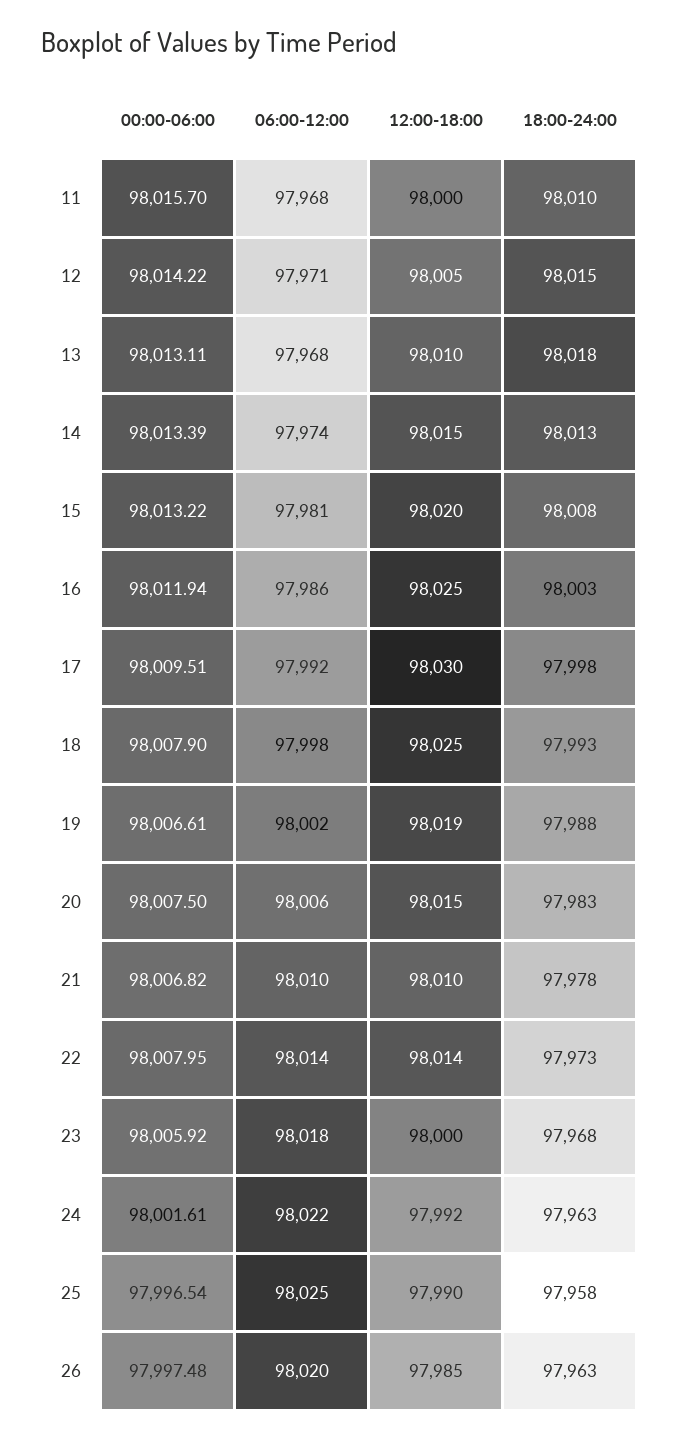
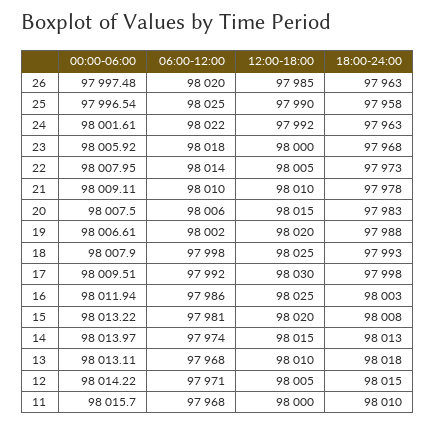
  {
    "00:00-06:00": {
      "11": 98015.7,
      "12": 98014.22,
      "13": 98013.11,
-     "14": 98013.39,
+     "14": 98013.97,
      "15": 98013.22,
      "16": 98011.94,
      "17": 98009.51,
      "18": 98007.9,
      "19": 98006.61,
      "20": 98007.5,
-     "21": 98006.82,
+     "21": 98009.11,
      "22": 98007.95,
      "23": 98005.92,
      "24": 98001.61,
      "25": 97996.54,
      "26": 97997.48
    },
    "06:00-12:00": {
      "11": 97968,
      "12": 97971,
      "13": 97968,
      "14": 97974,
      "15": 97981,
      "16": 97986,
      "17": 97992,
      "18": 97998,
      "19": 98002,
      "20": 98006,
      "21": 98010,
      "22": 98014,
      "23": 98018,
      "24": 98022,
      "25": 98025,
      "26": 98020
    },
    "12:00-18:00": {
      "11": 98000,
      "12": 98005,
      "13": 98010,
      "14": 98015,
      "15": 98020,
      "16": 98025,
      "17": 98030,
      "18": 98025,
-     "19": 98019,
+     "19": 98020,
      "20": 98015,
      "21": 98010,
-     "22": 98014,
+     "22": 98005,
      "23": 98000,
      "24": 97992,
      "25": 97990,
      "26": 97985
    },
    "18:00-24:00": {
      "11": 98010,
      "12": 98015,
      "13": 98018,
      "14": 98013,
      "15": 98008,
      "16": 98003,
      "17": 97998,
      "18": 97993,
      "19": 97988,
      "20": 97983,
      "21": 97978,
      "22": 97973,
      "23": 97968,
      "24": 97963,
      "25": 97958,
      "26": 97963
    }
  }

